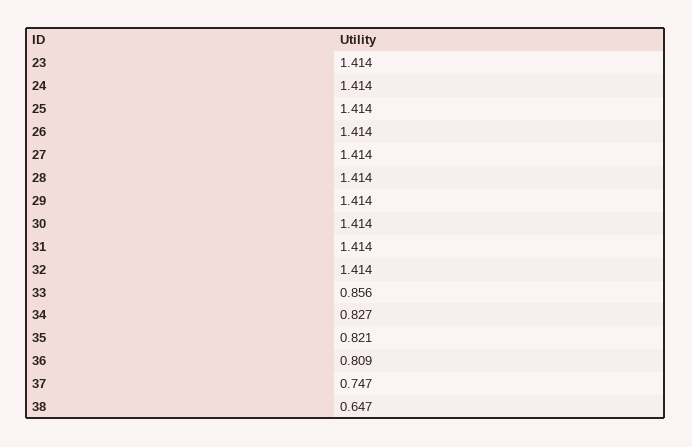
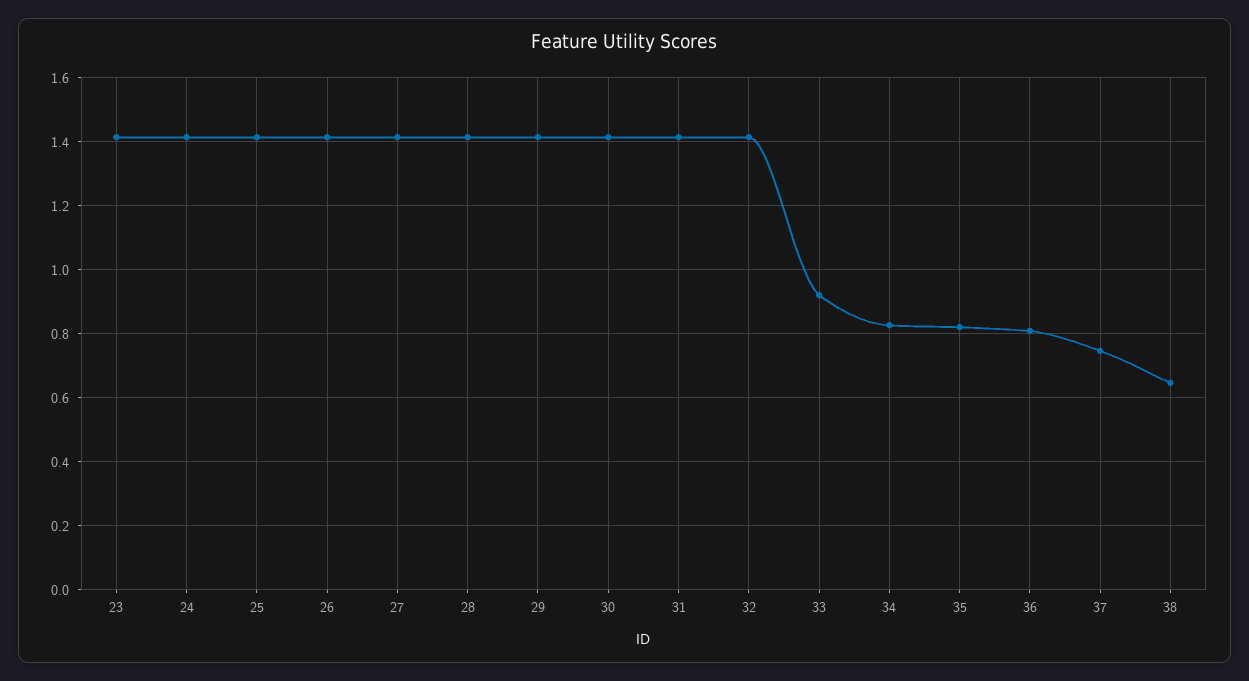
  {
    "23": 1.414,
    "24": 1.414,
    "25": 1.414,
    "26": 1.414,
    "27": 1.414,
    "28": 1.414,
    "29": 1.414,
    "30": 1.414,
    "31": 1.414,
    "32": 1.414,
-   "33": 0.856,
+   "33": 0.92,
    "34": 0.827,
    "35": 0.821,
    "36": 0.809,
    "37": 0.747,
    "38": 0.647
  }

